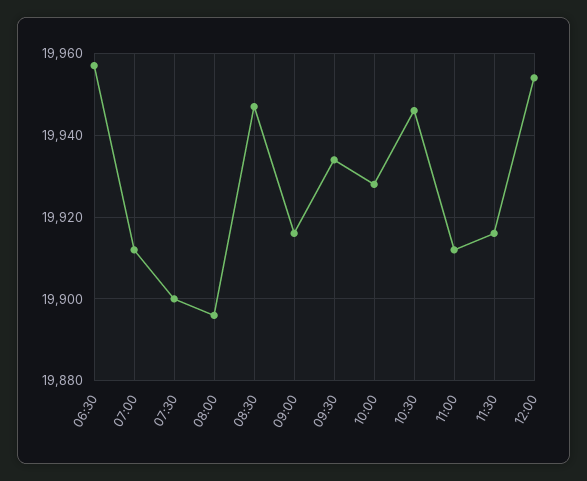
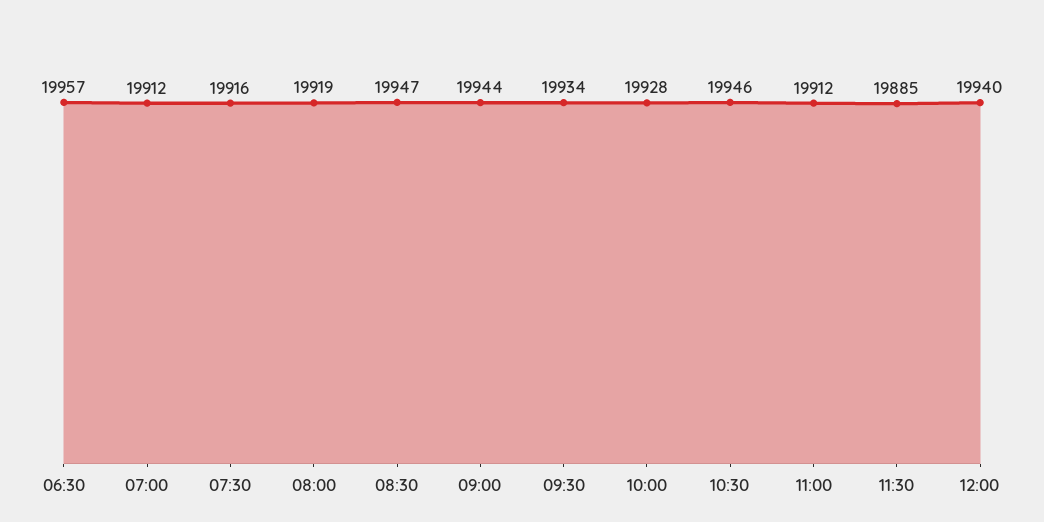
  {
    "06:30": 19957,
    "07:00": 19912,
-   "07:30": 19900,
+   "07:30": 19916,
-   "08:00": 19895,
+   "08:00": 19919,
    "08:30": 19947,
-   "09:00": 19915,
+   "09:00": 19944,
    "09:30": 19934,
    "10:00": 19928,
    "10:30": 19946,
    "11:00": 19912,
-   "11:30": 19915,
+   "11:30": 19885,
-   "12:00": 19955
+   "12:00": 19940
  }

